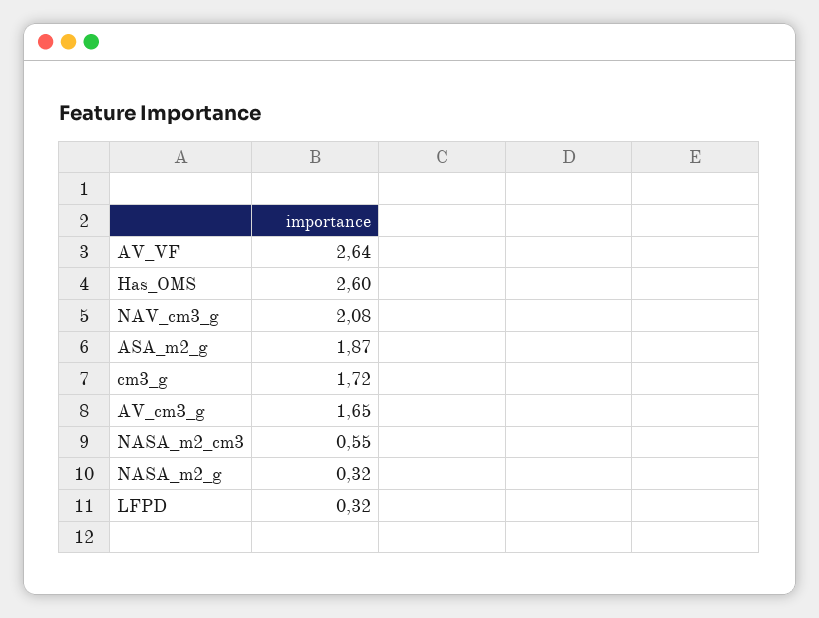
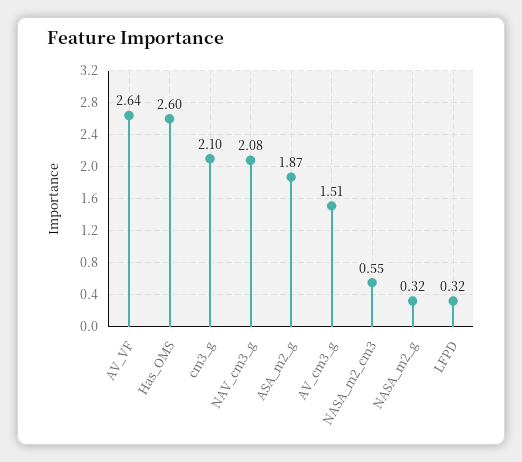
  {
    "AV_VF": 2.64,
    "Has_OMS": 2.6,
    "NAV_cm3_g": 2.08,
    "ASA_m2_g": 1.87,
-   "cm3_g": 1.72,
+   "cm3_g": 2.1,
-   "AV_cm3_g": 1.65,
+   "AV_cm3_g": 1.51,
    "NASA_m2_cm3": 0.55,
    "NASA_m2_g": 0.32,
    "LFPD": 0.32
  }

